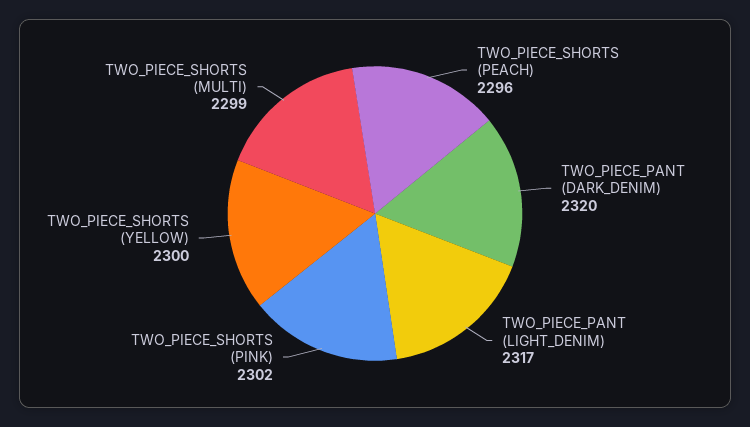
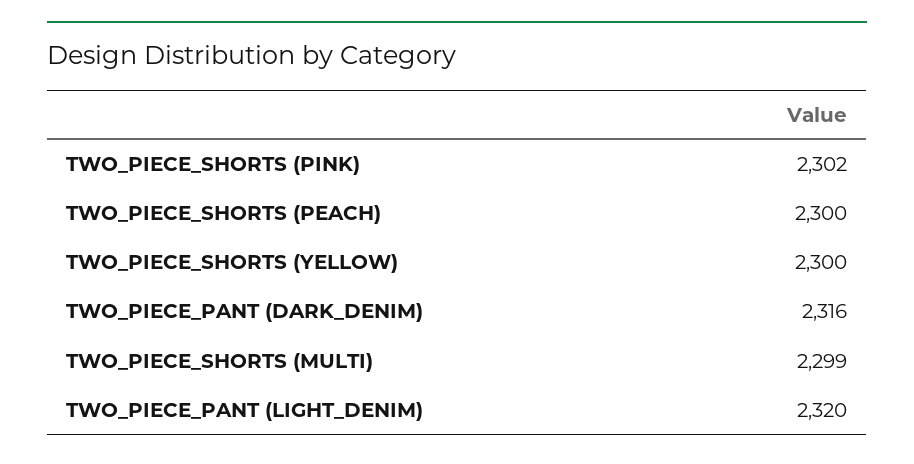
  {
-   "TWO_PIECE_SHORTS (PEACH)": 2296,
+   "TWO_PIECE_SHORTS (PEACH)": 2300,
-   "TWO_PIECE_PANT (DARK_DENIM)": 2320,
+   "TWO_PIECE_PANT (DARK_DENIM)": 2316,
-   "TWO_PIECE_PANT (LIGHT_DENIM)": 2317,
+   "TWO_PIECE_PANT (LIGHT_DENIM)": 2320,
    "TWO_PIECE_SHORTS (PINK)": 2302,
    "TWO_PIECE_SHORTS (YELLOW)": 2300,
    "TWO_PIECE_SHORTS (MULTI)": 2299
  }

